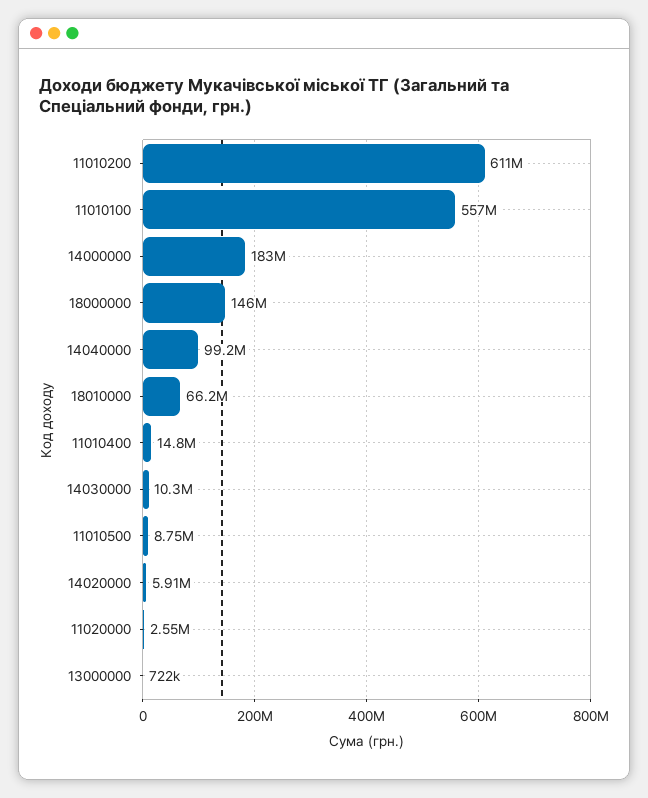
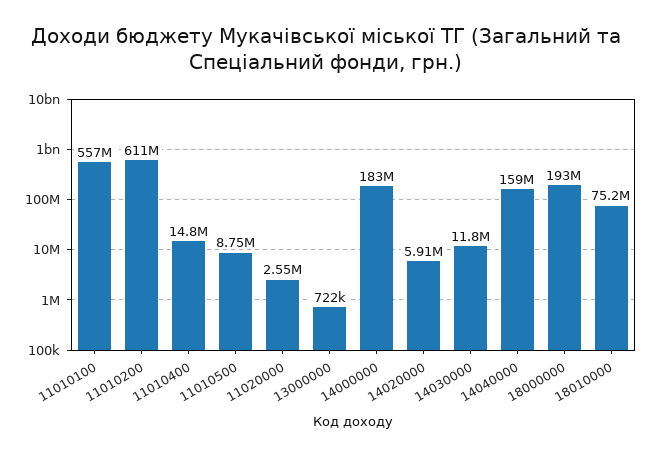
  {
    "11010200": 611000000,
    "11010100": 557000000,
    "14000000": 183000000,
-   "18000000": 146000000,
+   "18000000": 193000000,
-   "14040000": 99200000,
+   "14040000": 159000000,
-   "18010000": 66200000,
+   "18010000": 75200000,
    "11010400": 14800000,
-   "14030000": 10300000,
+   "14030000": 11800000,
    "11010500": 8750000,
    "14020000": 5910000,
    "11020000": 2550000,
    "13000000": 722000
  }

